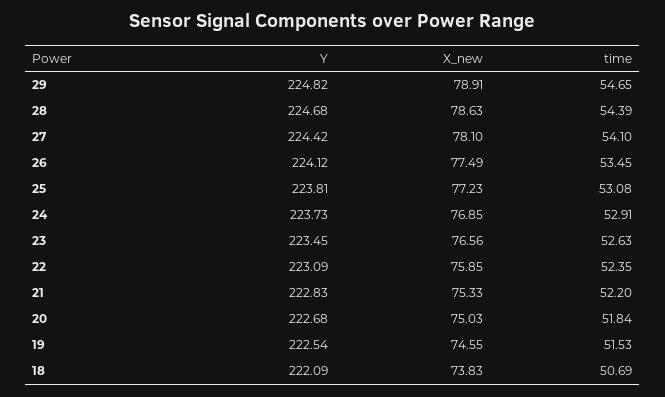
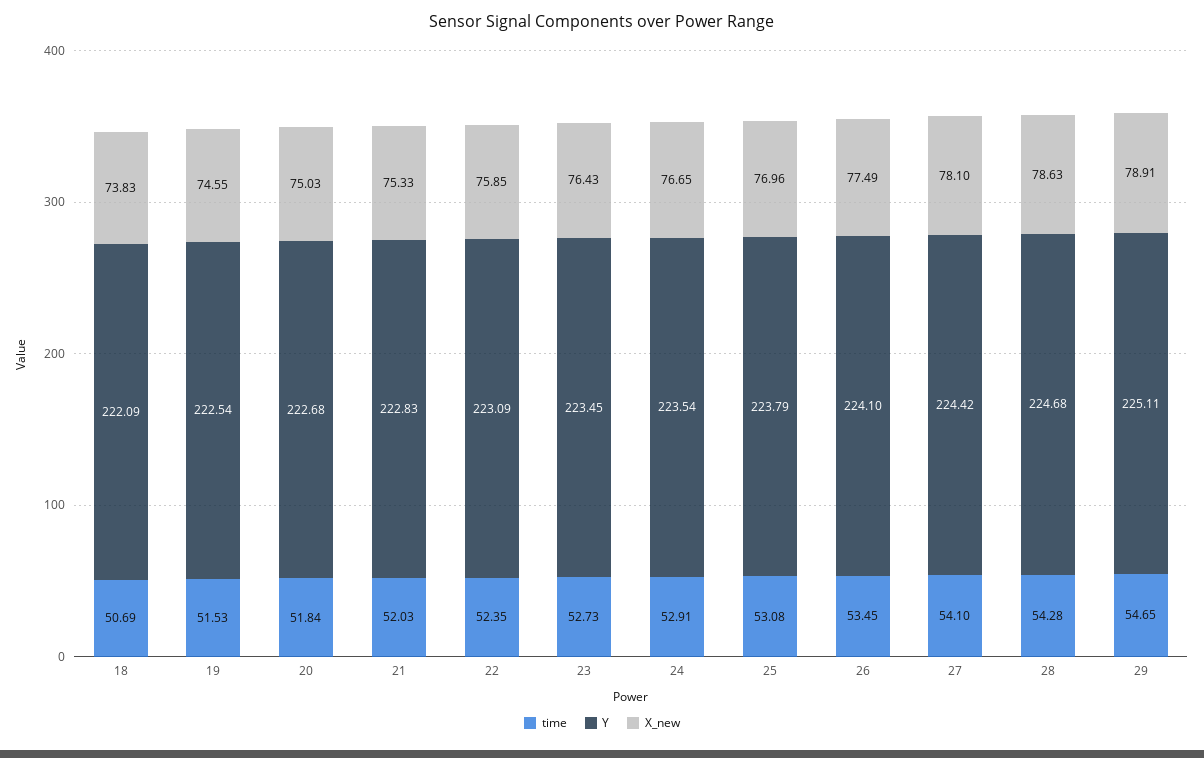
  {
    "Y": {
-     "29": 224.82,
+     "29": 225.11,
      "28": 224.68,
      "27": 224.42,
-     "26": 224.12,
+     "26": 224.1,
-     "25": 223.81,
+     "25": 223.79,
-     "24": 223.73,
+     "24": 223.54,
      "23": 223.45,
      "22": 223.09,
      "21": 222.83,
      "20": 222.68,
      "19": 222.54,
      "18": 222.09
    },
    "X_new": {
      "29": 78.91,
      "28": 78.63,
      "27": 78.1,
      "26": 77.49,
-     "25": 77.23,
+     "25": 76.96,
-     "24": 76.85,
+     "24": 76.65,
-     "23": 76.56,
+     "23": 76.43,
      "22": 75.85,
      "21": 75.33,
      "20": 75.03,
      "19": 74.55,
      "18": 73.83
    },
    "time": {
      "29": 54.65,
-     "28": 54.39,
+     "28": 54.28,
      "27": 54.1,
      "26": 53.45,
      "25": 53.08,
      "24": 52.91,
-     "23": 52.63,
+     "23": 52.73,
      "22": 52.35,
-     "21": 52.2,
+     "21": 52.03,
      "20": 51.84,
      "19": 51.53,
      "18": 50.69
    }
  }

